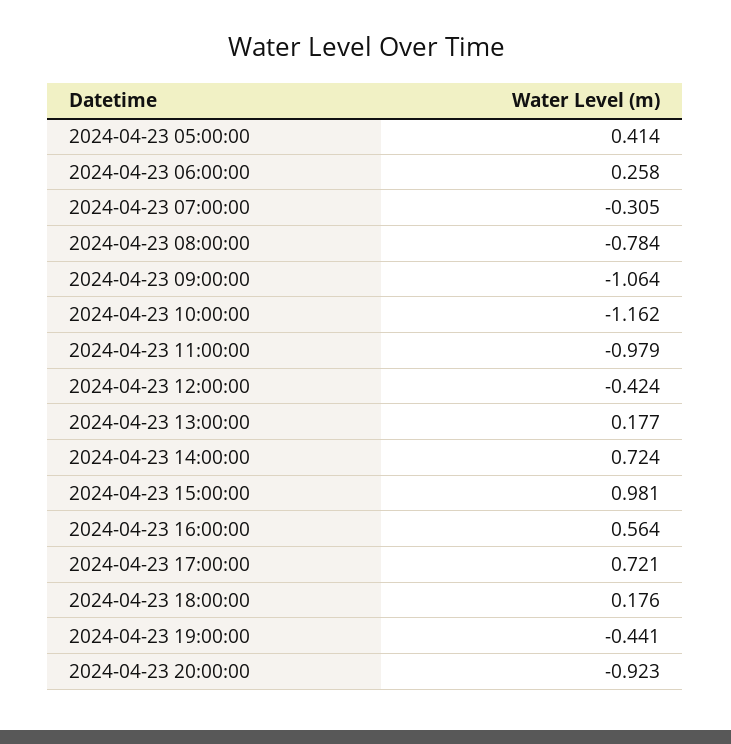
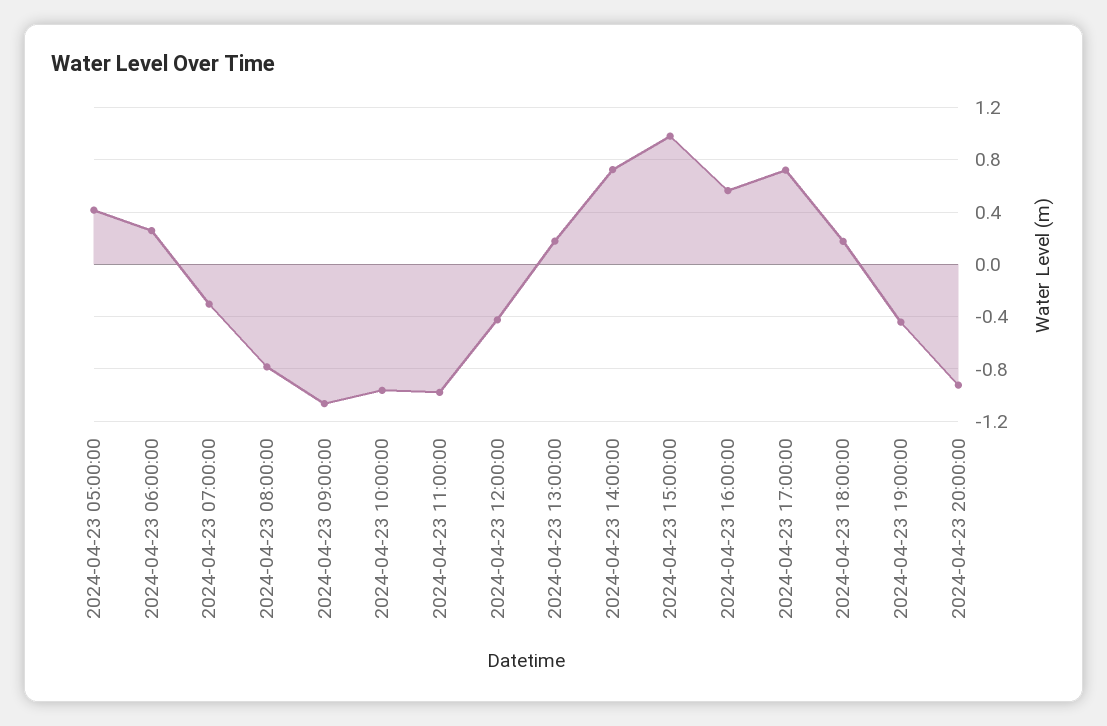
  {
    "2024-04-23 05:00:00": 0.414,
    "2024-04-23 06:00:00": 0.258,
    "2024-04-23 07:00:00": -0.305,
    "2024-04-23 08:00:00": -0.784,
    "2024-04-23 09:00:00": -1.064,
-   "2024-04-23 10:00:00": -1.162,
+   "2024-04-23 10:00:00": -0.95,
    "2024-04-23 11:00:00": -0.979,
    "2024-04-23 12:00:00": -0.424,
    "2024-04-23 13:00:00": 0.177,
    "2024-04-23 14:00:00": 0.724,
    "2024-04-23 15:00:00": 0.981,
    "2024-04-23 16:00:00": 0.564,
    "2024-04-23 17:00:00": 0.721,
    "2024-04-23 18:00:00": 0.176,
    "2024-04-23 19:00:00": -0.441,
    "2024-04-23 20:00:00": -0.923
  }

